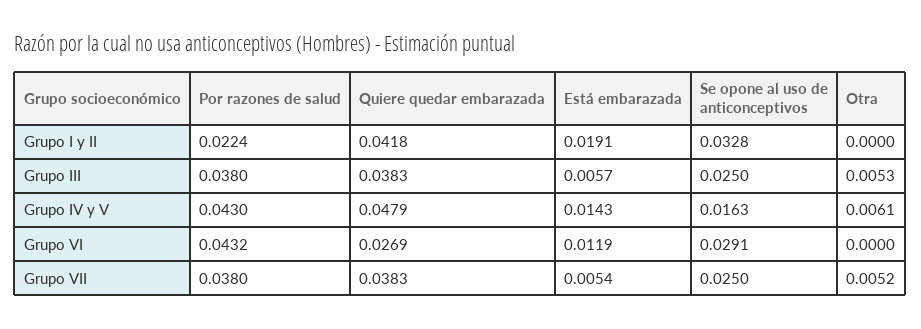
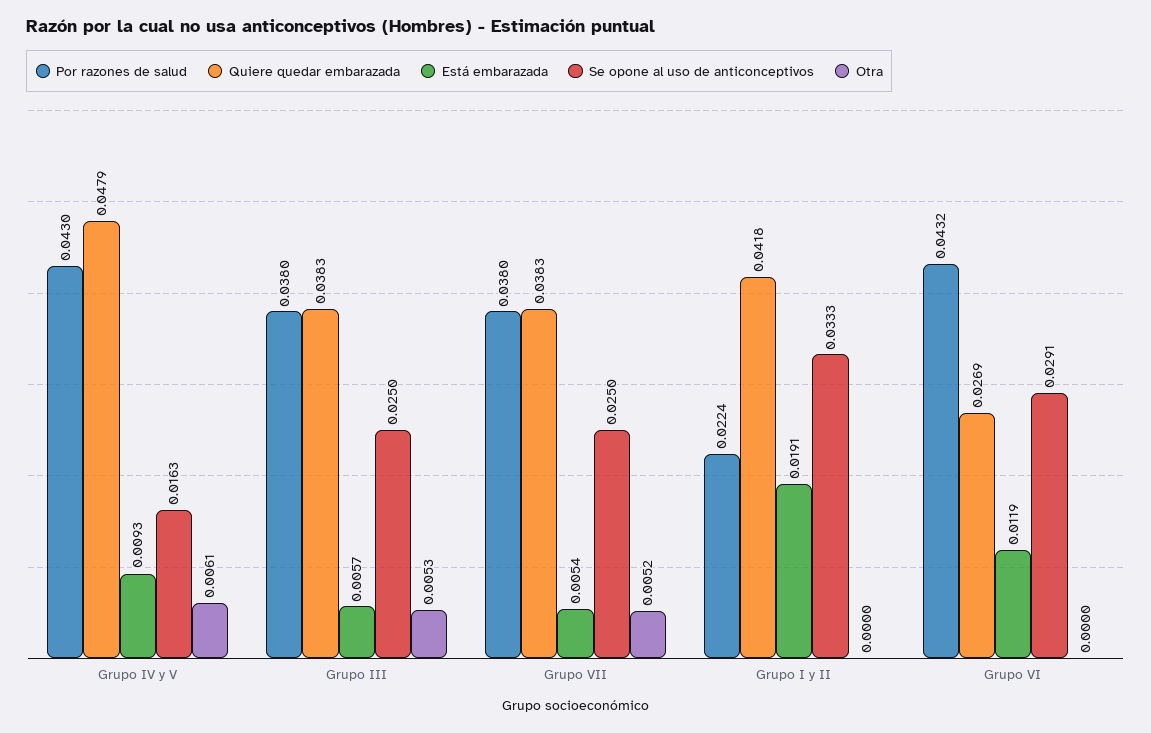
  {
    "Por razones de salud": {
      "Grupo I y II": 0.0224,
      "Grupo III": 0.038,
      "Grupo IV y V": 0.043,
      "Grupo VI": 0.0432,
      "Grupo VII": 0.038
    },
    "Quiere quedar embarazada": {
      "Grupo I y II": 0.0418,
      "Grupo III": 0.0383,
      "Grupo IV y V": 0.0479,
      "Grupo VI": 0.0269,
      "Grupo VII": 0.0383
    },
    "Está embarazada": {
      "Grupo I y II": 0.0191,
      "Grupo III": 0.0057,
-     "Grupo IV y V": 0.0143,
+     "Grupo IV y V": 0.0093,
      "Grupo VI": 0.0119,
      "Grupo VII": 0.0054
    },
    "Se opone al uso de anticonceptivos": {
-     "Grupo I y II": 0.0328,
+     "Grupo I y II": 0.0333,
      "Grupo III": 0.025,
      "Grupo IV y V": 0.0163,
      "Grupo VI": 0.0291,
      "Grupo VII": 0.025
    },
    "Otra": {
      "Grupo I y II": 0,
      "Grupo III": 0.0053,
      "Grupo IV y V": 0.0061,
      "Grupo VI": 0,
      "Grupo VII": 0.0052
    }
  }

